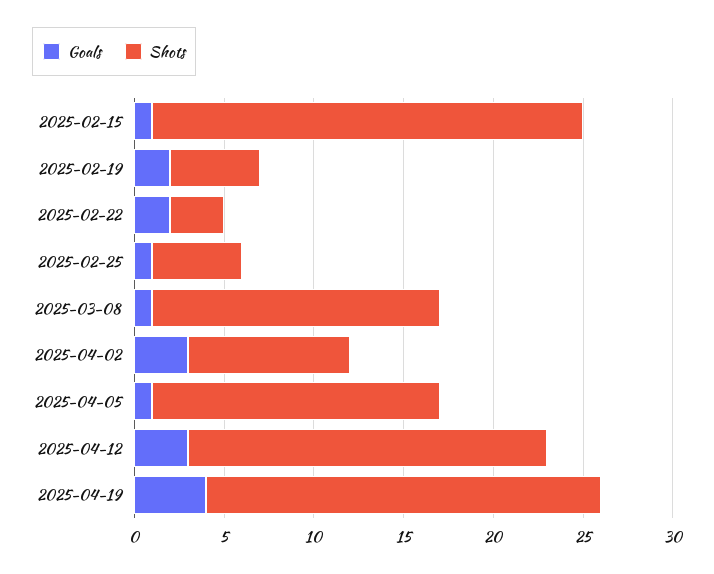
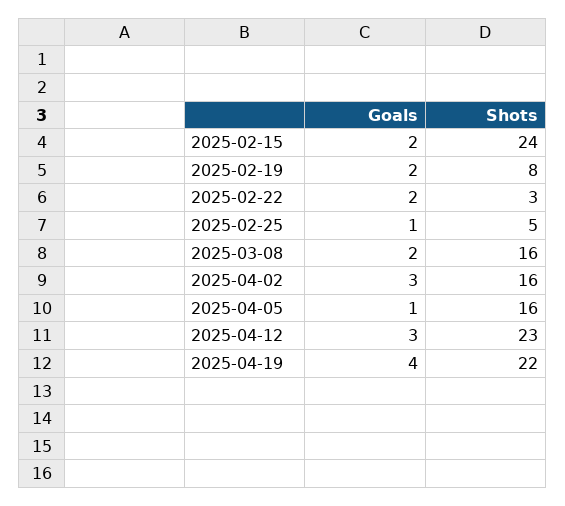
  {
    "Goals": {
-     "2025-02-15": 1,
+     "2025-02-15": 2,
      "2025-02-19": 2,
      "2025-02-22": 2,
      "2025-02-25": 1,
-     "2025-03-08": 1,
+     "2025-03-08": 2,
      "2025-04-02": 3,
      "2025-04-05": 1,
      "2025-04-12": 3,
      "2025-04-19": 4
    },
    "Shots": {
      "2025-02-15": 24,
-     "2025-02-19": 5,
+     "2025-02-19": 8,
      "2025-02-22": 3,
      "2025-02-25": 5,
      "2025-03-08": 16,
-     "2025-04-02": 9,
+     "2025-04-02": 16,
      "2025-04-05": 16,
-     "2025-04-12": 20,
+     "2025-04-12": 23,
      "2025-04-19": 22
    }
  }

